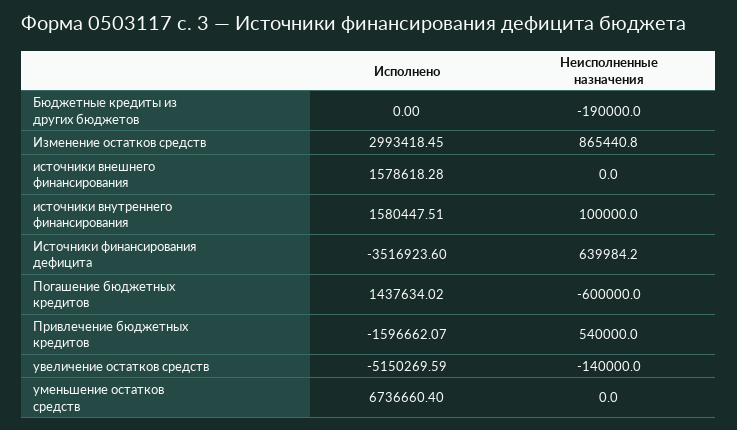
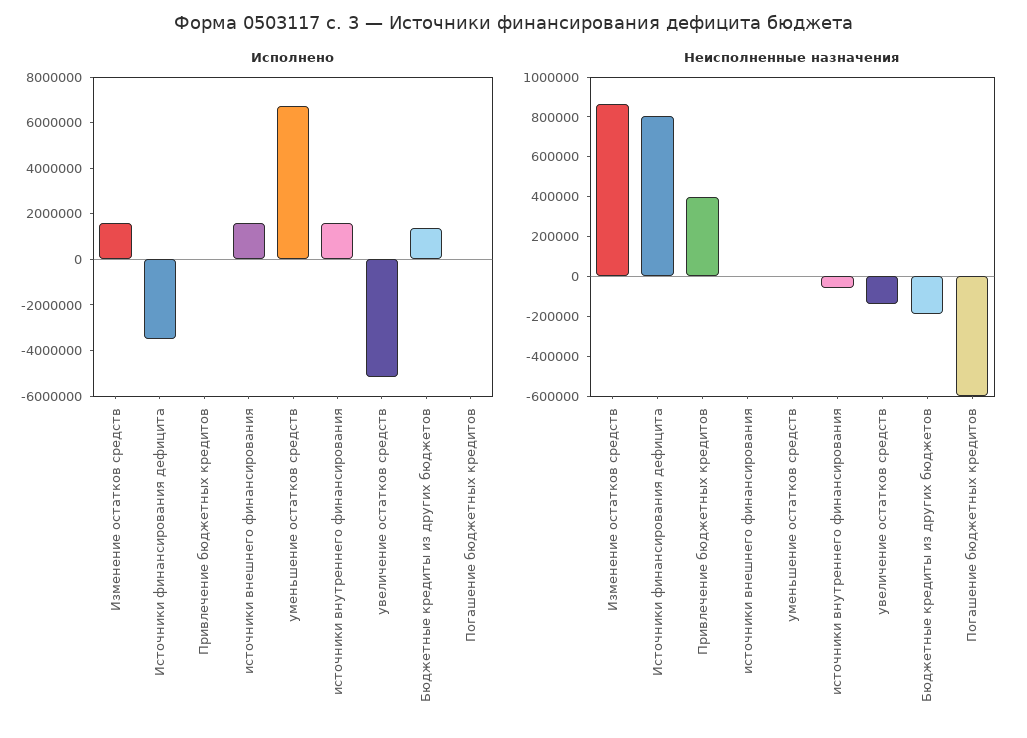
  {
    "Исполнено": {
-     "Бюджетные кредиты из других бюджетов": 0,
+     "Бюджетные кредиты из других бюджетов": 1500000,
-     "Изменение остатков средств": 2993418.45,
+     "Изменение остатков средств": 1500000,
      "источники внешнего финансирования": 1578618.28,
      "источники внутреннего финансирования": 1580447.51,
      "Источники финансирования дефицита": -3516923.6,
-     "Погашение бюджетных кредитов": 1437634.02,
+     "Погашение бюджетных кредитов": 0,
-     "Привлечение бюджетных кредитов": -1596662.07,
+     "Привлечение бюджетных кредитов": 0,
      "увеличение остатков средств": -5150269.59,
      "уменьшение остатков средств": 6736660.4
    },
    "Неисполненные назначения": {
      "Бюджетные кредиты из других бюджетов": -190000,
      "Изменение остатков средств": 865440.8,
      "источники внешнего финансирования": 0,
-     "источники внутреннего финансирования": 100000,
+     "источники внутреннего финансирования": -50000,
-     "Источники финансирования дефицита": 639984.2,
+     "Источники финансирования дефицита": 800000,
      "Погашение бюджетных кредитов": -600000,
-     "Привлечение бюджетных кредитов": 540000,
+     "Привлечение бюджетных кредитов": 400000,
      "увеличение остатков средств": -140000,
      "уменьшение остатков средств": 0
    }
  }

